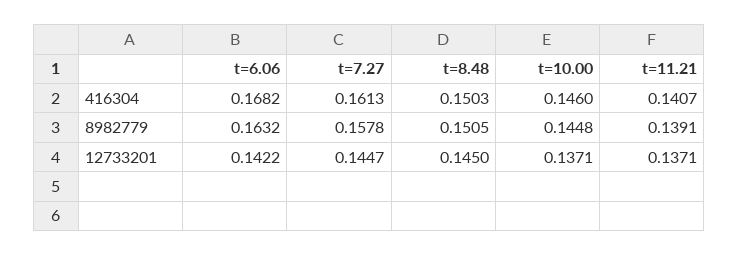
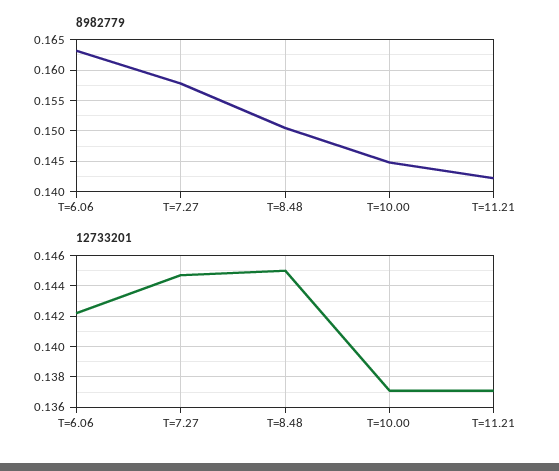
  {
-   "416304": {
-     "t=6.06": 0.1682,
-     "t=7.27": 0.1613,
-     "t=8.48": 0.1503,
-     "t=10.00": 0.146,
-     "t=11.21": 0.1407
-   },
    "8982779": {
      "t=6.06": 0.1632,
      "t=7.27": 0.1578,
      "t=8.48": 0.1505,
      "t=10.00": 0.1448,
-     "t=11.21": 0.1391
+     "t=11.21": 0.142
    },
    "12733201": {
      "t=6.06": 0.1422,
      "t=7.27": 0.1447,
      "t=8.48": 0.145,
      "t=10.00": 0.1371,
      "t=11.21": 0.1371
    }
  }

